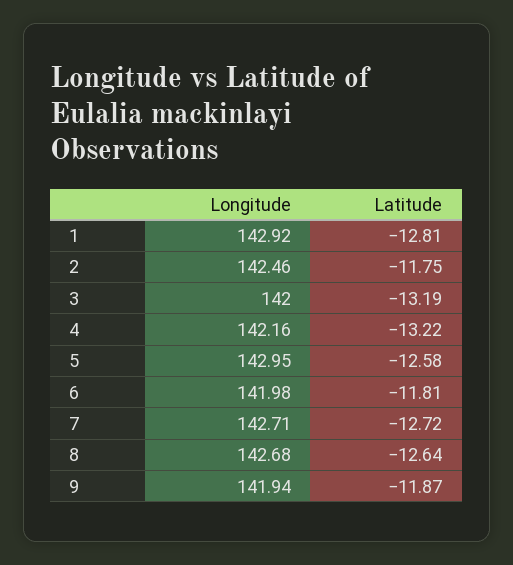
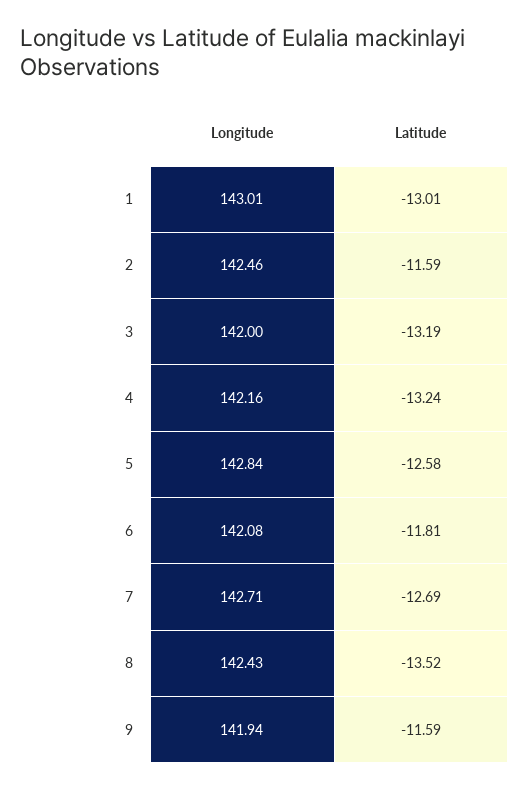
  {
    "Longitude": {
-     "1": 142.92,
+     "1": 143.01,
      "2": 142.46,
      "3": 142,
      "4": 142.16,
-     "5": 142.95,
+     "5": 142.84,
-     "6": 141.98,
+     "6": 142.08,
      "7": 142.71,
-     "8": 142.68,
+     "8": 142.43,
      "9": 141.94
    },
    "Latitude": {
-     "1": -12.81,
+     "1": -13.01,
-     "2": -11.75,
+     "2": -11.59,
      "3": -13.19,
-     "4": -13.22,
+     "4": -13.24,
      "5": -12.58,
      "6": -11.81,
-     "7": -12.72,
+     "7": -12.69,
-     "8": -12.64,
+     "8": -13.52,
-     "9": -11.87
+     "9": -11.59
    }
  }

